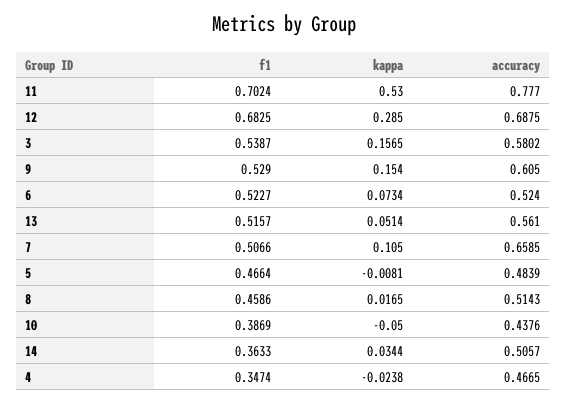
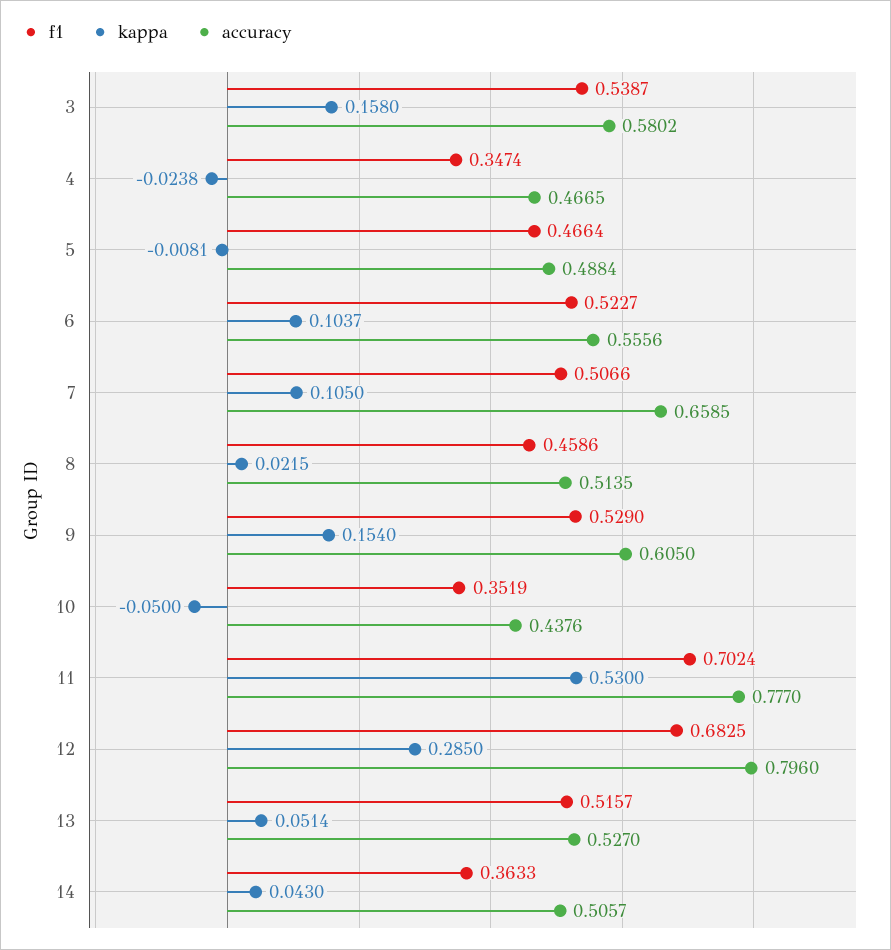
  {
    "f1": {
      "11": 0.7024,
      "12": 0.6825,
      "3": 0.5387,
      "9": 0.529,
      "6": 0.5227,
      "13": 0.5157,
      "7": 0.5066,
      "5": 0.4664,
      "8": 0.4586,
-     "10": 0.3869,
+     "10": 0.3519,
      "14": 0.3633,
      "4": 0.3474
    },
    "kappa": {
      "11": 0.53,
      "12": 0.285,
-     "3": 0.1565,
+     "3": 0.158,
      "9": 0.154,
-     "6": 0.0734,
+     "6": 0.1037,
      "13": 0.0514,
      "7": 0.105,
      "5": -0.0081,
-     "8": 0.0165,
+     "8": 0.0215,
      "10": -0.05,
-     "14": 0.0344,
+     "14": 0.043,
      "4": -0.0238
    },
    "accuracy": {
      "11": 0.777,
-     "12": 0.6875,
+     "12": 0.796,
      "3": 0.5802,
      "9": 0.605,
-     "6": 0.524,
+     "6": 0.5556,
-     "13": 0.561,
+     "13": 0.527,
      "7": 0.6585,
-     "5": 0.4839,
+     "5": 0.4884,
-     "8": 0.5143,
+     "8": 0.5135,
      "10": 0.4376,
      "14": 0.5057,
      "4": 0.4665
    }
  }

